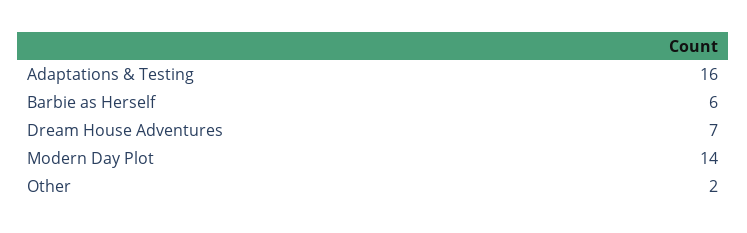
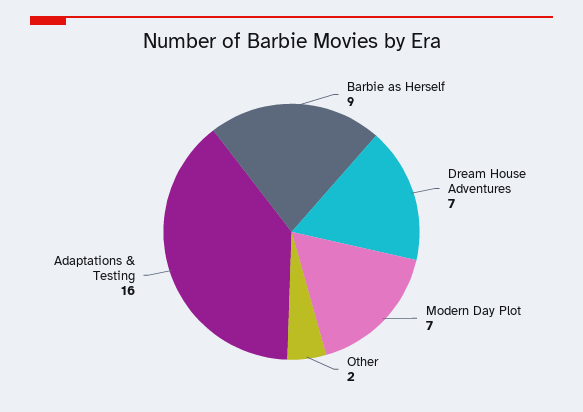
  {
    "Adaptations & Testing": 16,
-   "Barbie as Herself": 6,
+   "Barbie as Herself": 9,
    "Dream House Adventures": 7,
-   "Modern Day Plot": 14,
+   "Modern Day Plot": 7,
    "Other": 2
  }

